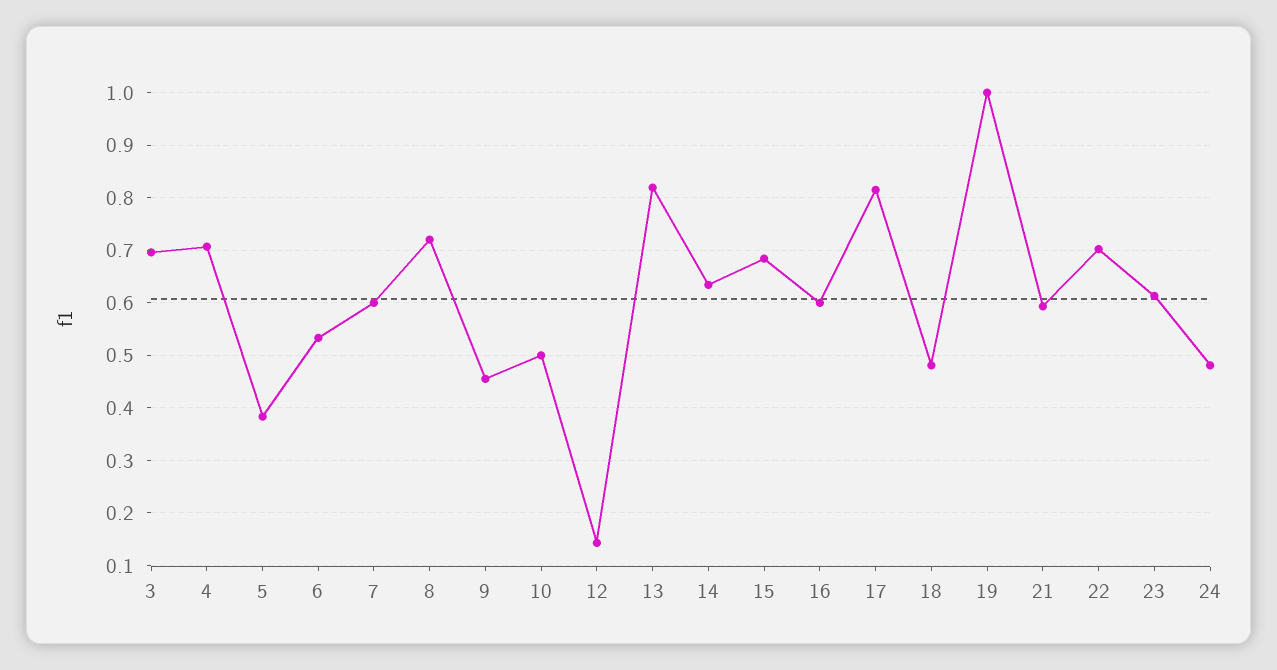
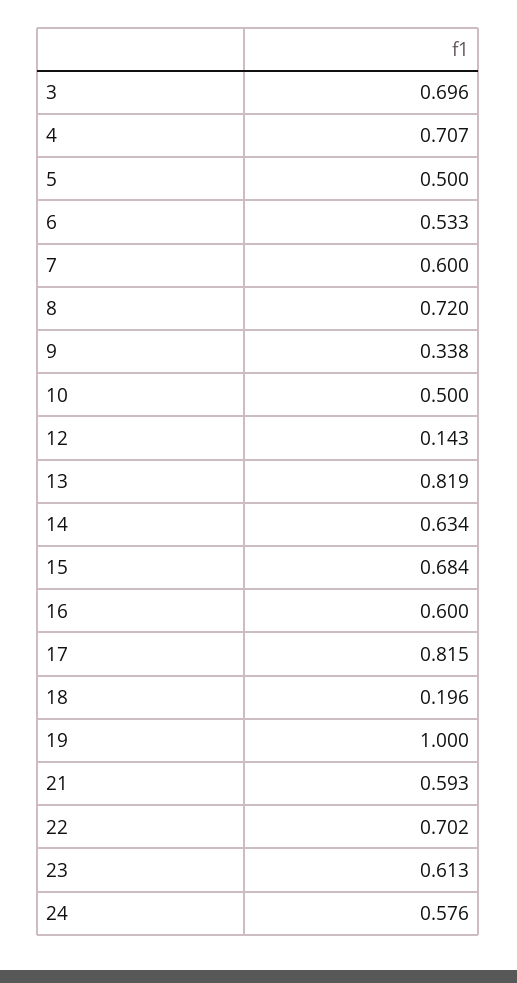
  {
    "3": 0.696,
    "4": 0.707,
-   "5": 0.38,
+   "5": 0.5,
    "6": 0.533,
    "7": 0.6,
    "8": 0.72,
-   "9": 0.46,
+   "9": 0.338,
    "10": 0.5,
    "12": 0.143,
    "13": 0.819,
    "14": 0.634,
    "15": 0.684,
    "16": 0.6,
    "17": 0.815,
-   "18": 0.48,
+   "18": 0.196,
    "19": 1,
    "21": 0.593,
    "22": 0.702,
    "23": 0.613,
-   "24": 0.48
+   "24": 0.576
  }

